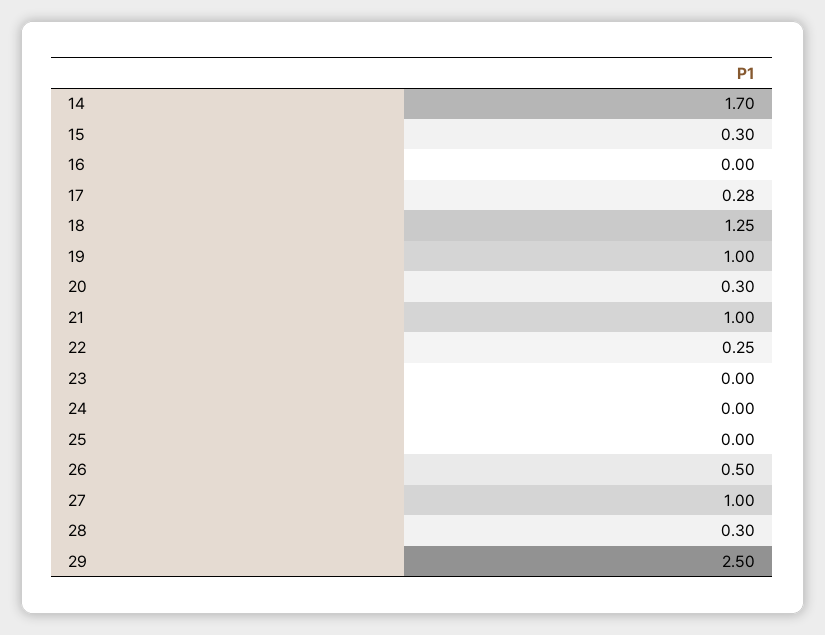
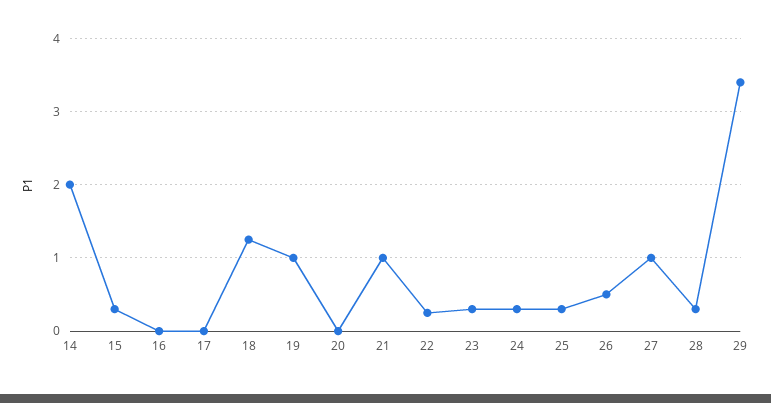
  {
-   "14": 1.7,
+   "14": 2,
    "15": 0.3,
    "16": 0,
-   "17": 0.28,
+   "17": 0,
    "18": 1.25,
    "19": 1,
-   "20": 0.3,
+   "20": 0,
    "21": 1,
    "22": 0.25,
-   "23": 0,
+   "23": 0.3,
-   "24": 0,
+   "24": 0.3,
-   "25": 0,
+   "25": 0.3,
    "26": 0.5,
    "27": 1,
    "28": 0.3,
-   "29": 2.5
+   "29": 3.4
  }

